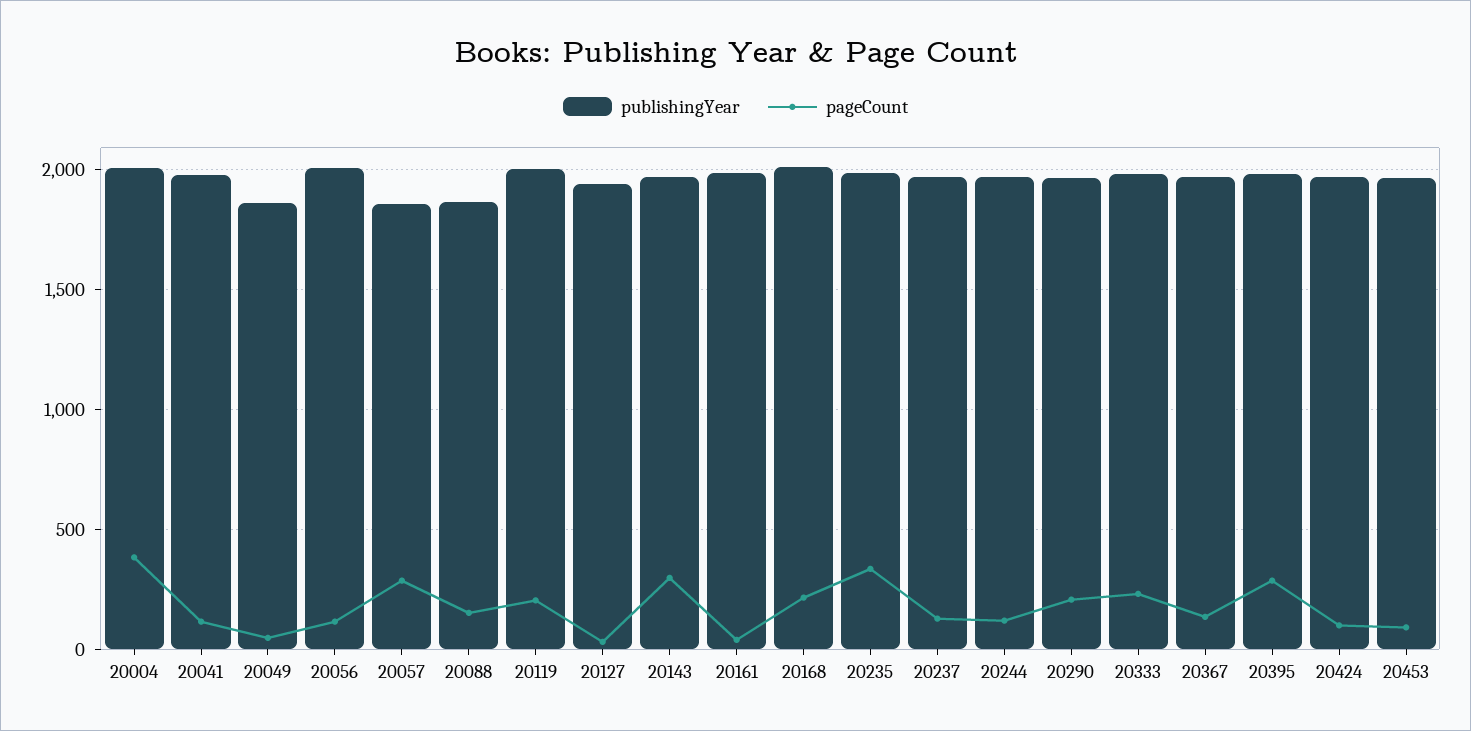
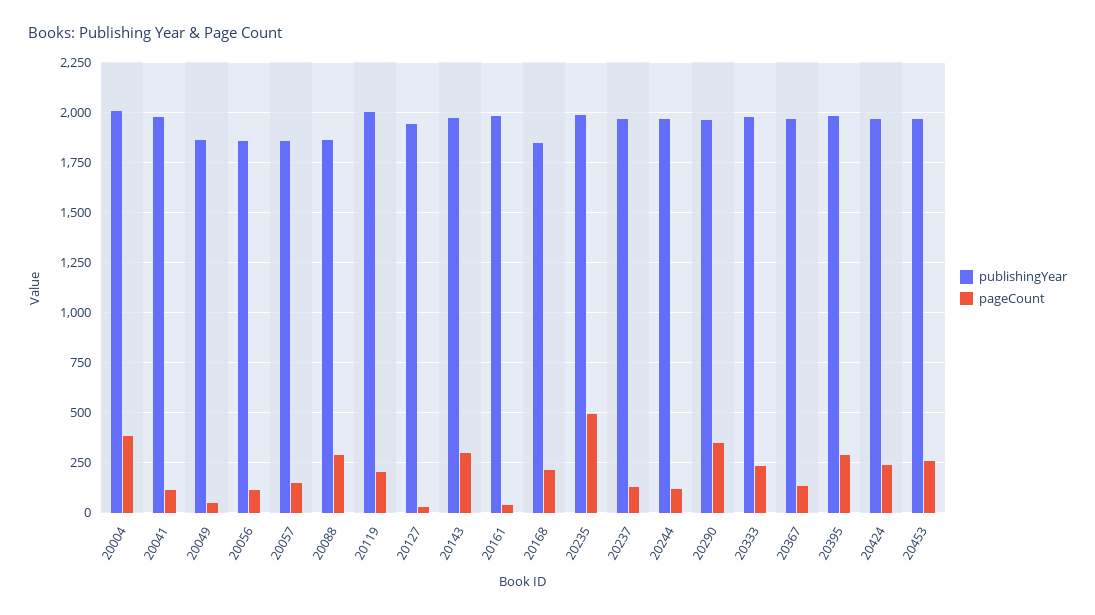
  {
    "publishingYear": {
      "20004": 2000,
      "20041": 2000,
      "20049": 1850,
-     "20056": 2000,
+     "20056": 1850,
      "20057": 1850,
      "20088": 1850,
      "20119": 2000,
      "20127": 1950,
      "20143": 1950,
      "20161": 2000,
-     "20168": 2000,
+     "20168": 1850,
      "20235": 2000,
      "20237": 1950,
      "20244": 1950,
      "20290": 1950,
      "20333": 2000,
      "20367": 1950,
      "20395": 2000,
      "20424": 1950,
      "20453": 1950
    },
    "pageCount": {
      "20004": 400,
      "20041": 100,
      "20049": 50,
      "20056": 100,
-     "20057": 300,
+     "20057": 150,
-     "20088": 150,
+     "20088": 300,
      "20119": 200,
      "20127": 50,
      "20143": 300,
      "20161": 50,
      "20168": 200,
-     "20235": 350,
+     "20235": 500,
      "20237": 150,
      "20244": 100,
-     "20290": 200,
+     "20290": 350,
      "20333": 250,
      "20367": 150,
      "20395": 300,
-     "20424": 100,
+     "20424": 250,
-     "20453": 100
+     "20453": 250
    }
  }

